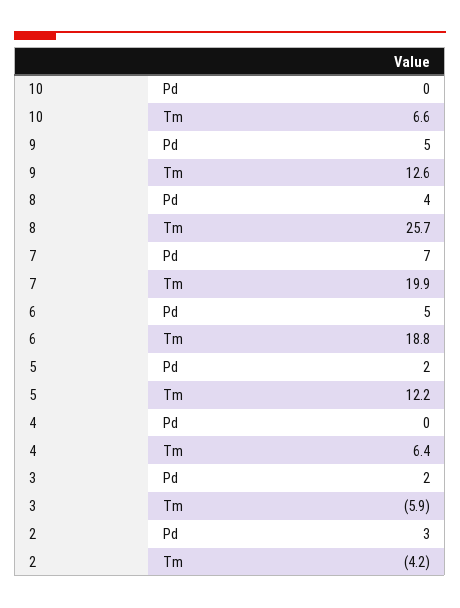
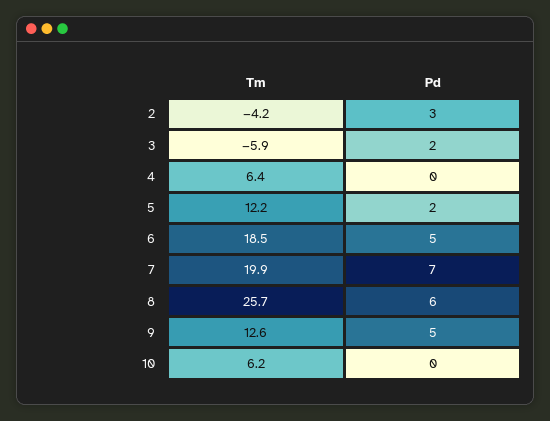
  {
    "10": {
      "Pd": 0,
-     "Tm": 6.6
+     "Tm": 6.2
    },
    "9": {
      "Pd": 5,
      "Tm": 12.6
    },
    "8": {
-     "Pd": 4,
+     "Pd": 6,
      "Tm": 25.7
    },
    "7": {
      "Pd": 7,
      "Tm": 19.9
    },
    "6": {
      "Pd": 5,
-     "Tm": 18.8
+     "Tm": 18.5
    },
    "5": {
      "Pd": 2,
      "Tm": 12.2
    },
    "4": {
      "Pd": 0,
      "Tm": 6.4
    },
    "3": {
      "Pd": 2,
      "Tm": -5.9
    },
    "2": {
      "Pd": 3,
      "Tm": -4.2
    }
  }

